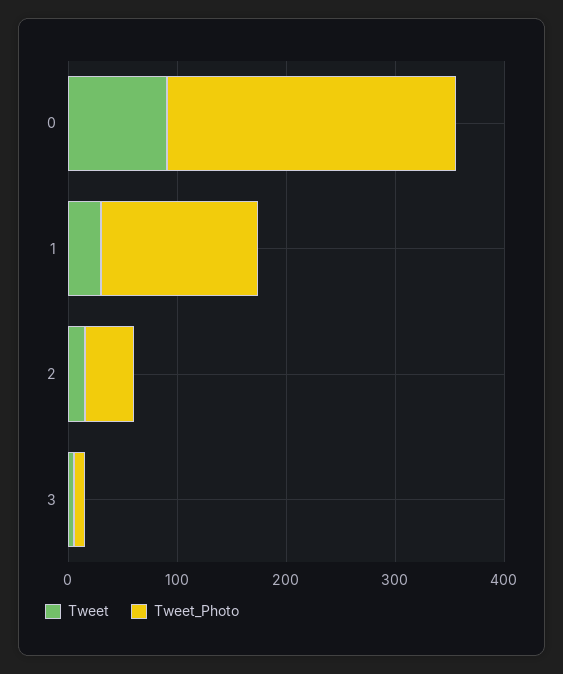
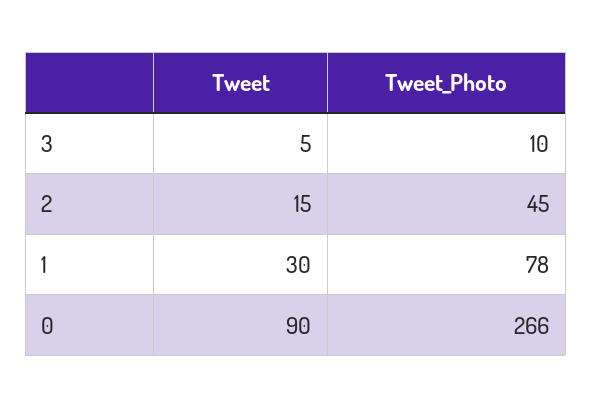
  {
    "Tweet": {
      "0": 90,
      "1": 30,
      "2": 15,
      "3": 5
    },
    "Tweet_Photo": {
      "0": 266,
-     "1": 140,
+     "1": 78,
      "2": 45,
      "3": 10
    }
  }

